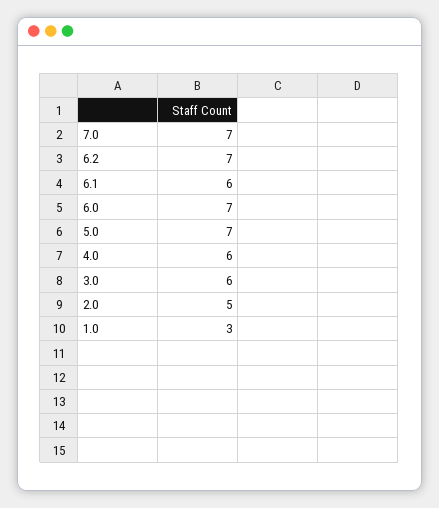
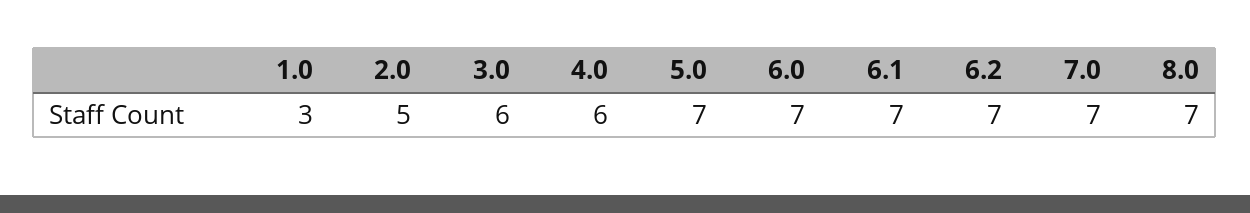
  {
    "7.0": 7,
    "6.2": 7,
-   "6.1": 6,
+   "6.1": 7,
    "6.0": 7,
    "5.0": 7,
    "4.0": 6,
    "3.0": 6,
    "2.0": 5,
-   "1.0": 3
+   "1.0": 3,
+   "8.0": 7
  }

